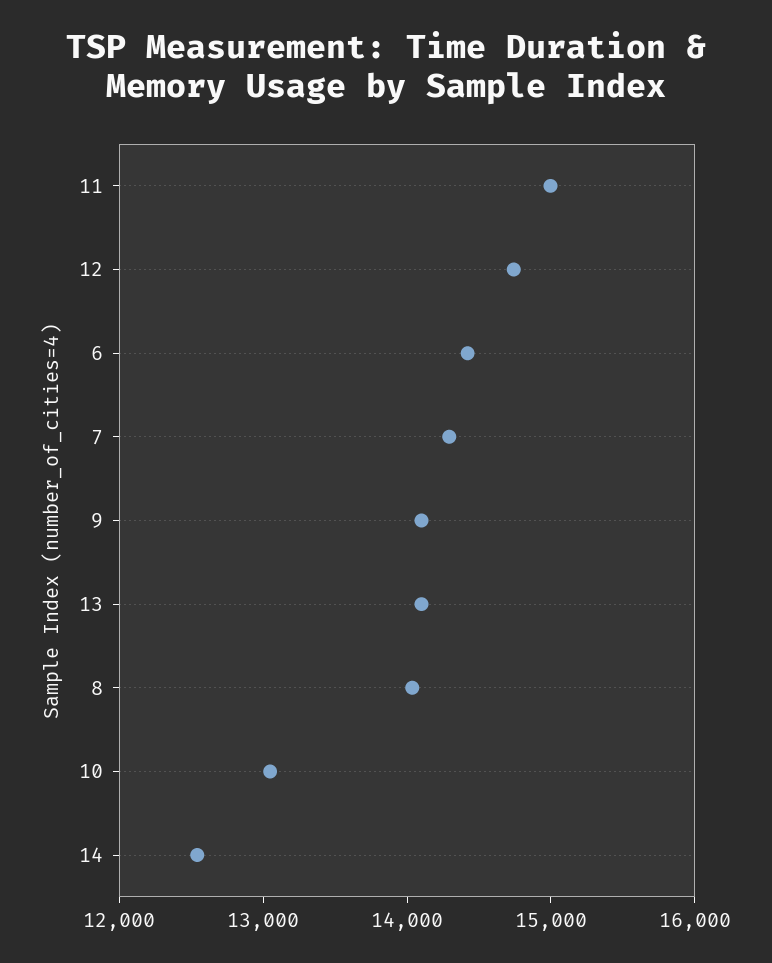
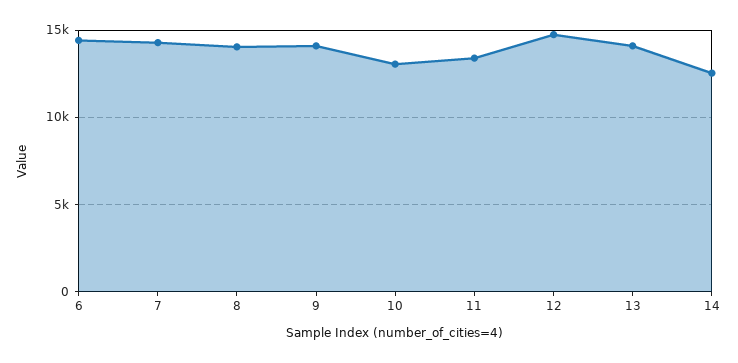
  {
-   "11": 15000,
+   "11": 13500,
    "12": 14800,
    "6": 14400,
    "7": 14200,
    "9": 14200,
    "13": 14200,
    "8": 14000,
    "10": 13000,
    "14": 12600
  }

